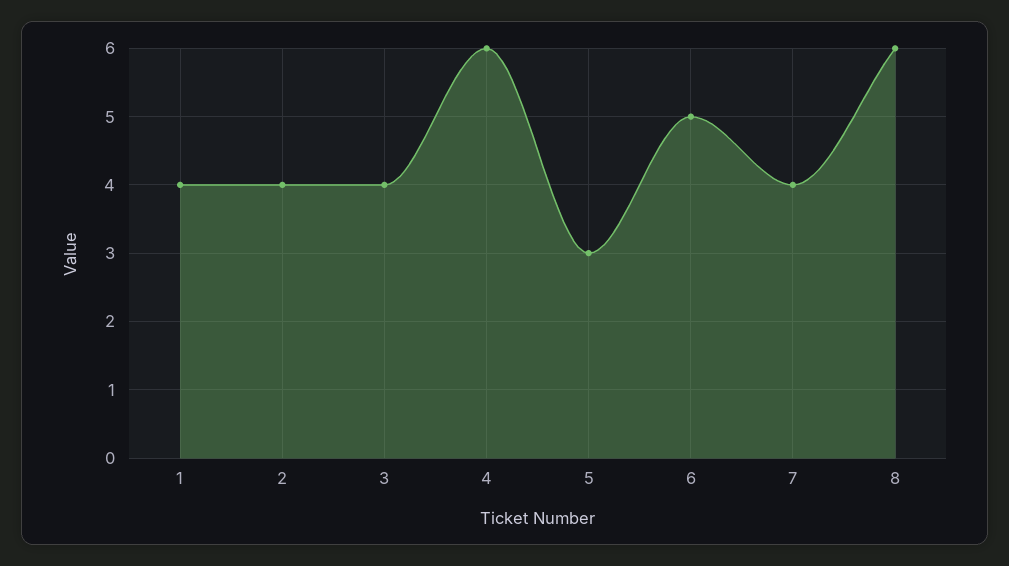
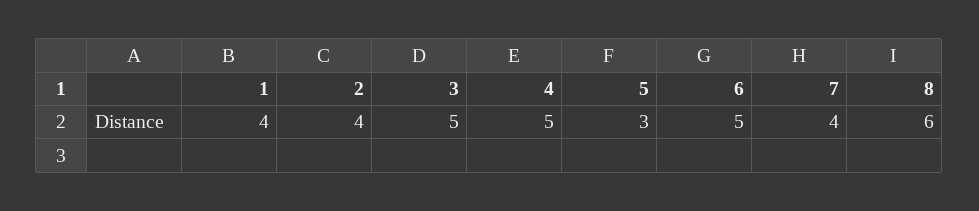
  {
    "1": 4,
    "2": 4,
-   "3": 4,
+   "3": 5,
-   "4": 6,
+   "4": 5,
    "5": 3,
    "6": 5,
    "7": 4,
    "8": 6
  }

